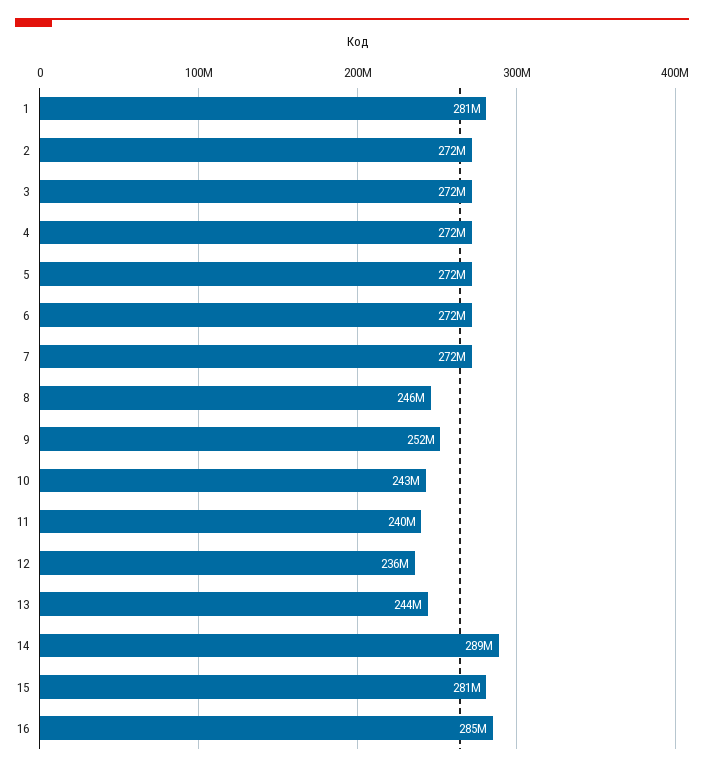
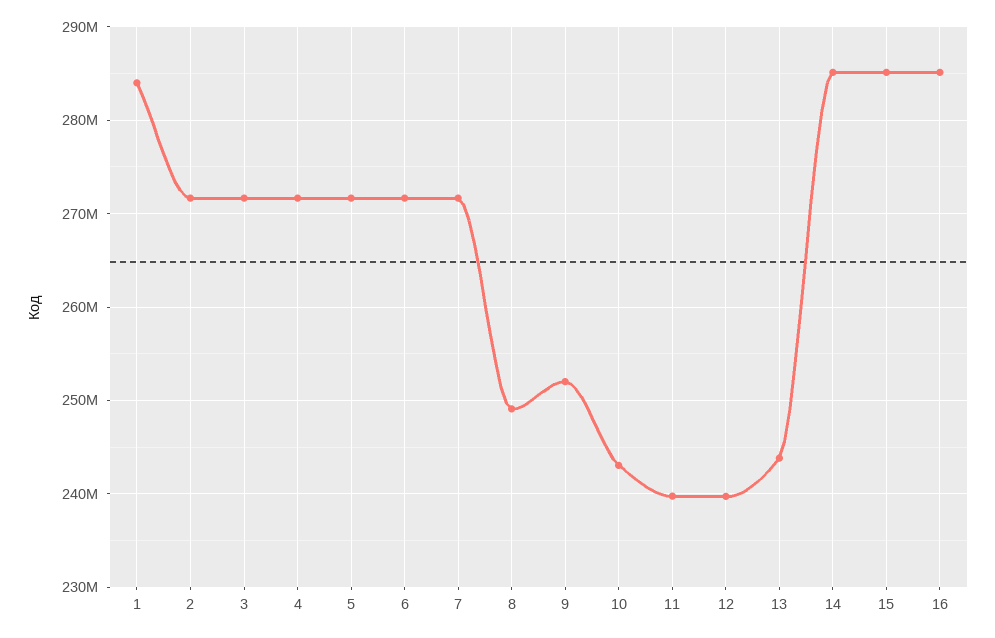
  {
-   "1": 281000000,
+   "1": 284000000,
    "2": 272000000,
    "3": 272000000,
    "4": 272000000,
    "5": 272000000,
    "6": 272000000,
    "7": 272000000,
-   "8": 246000000,
+   "8": 249000000,
    "9": 252000000,
    "10": 243000000,
    "11": 240000000,
-   "12": 236000000,
+   "12": 240000000,
    "13": 244000000,
-   "14": 289000000,
+   "14": 285000000,
-   "15": 281000000,
+   "15": 285000000,
    "16": 285000000
  }

